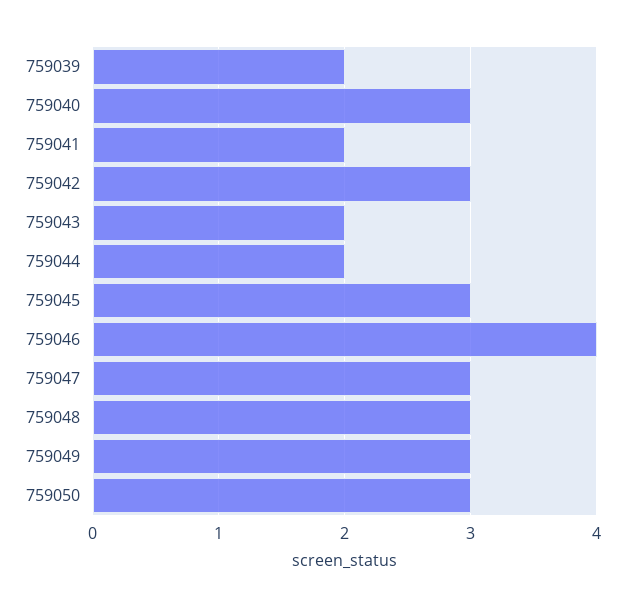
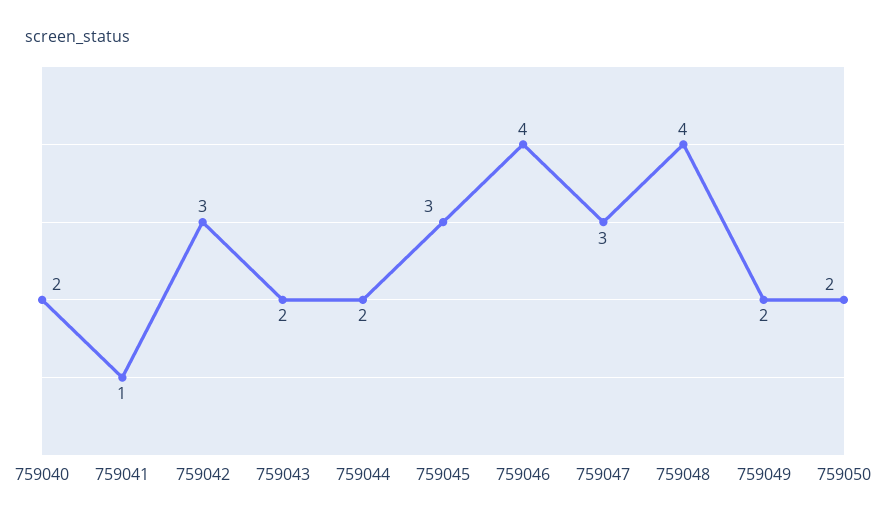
  {
-   "759039": 2,
-   "759040": 3,
+   "759040": 2,
-   "759041": 2,
+   "759041": 1,
    "759042": 3,
    "759043": 2,
    "759044": 2,
    "759045": 3,
    "759046": 4,
    "759047": 3,
-   "759048": 3,
+   "759048": 4,
-   "759049": 3,
+   "759049": 2,
-   "759050": 3
+   "759050": 2
  }

